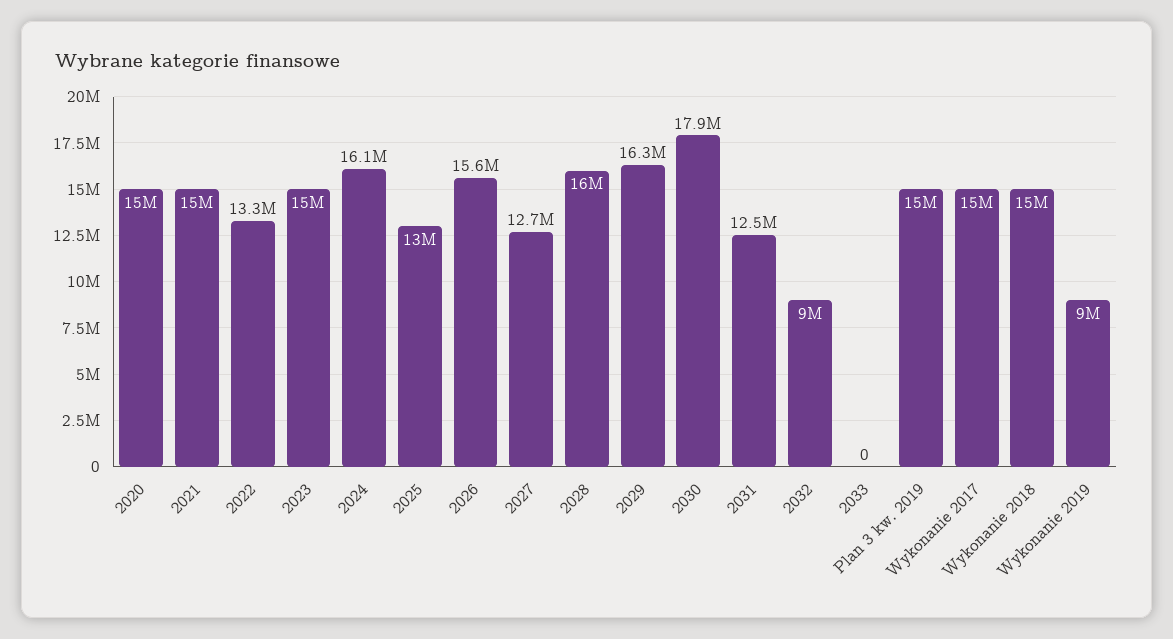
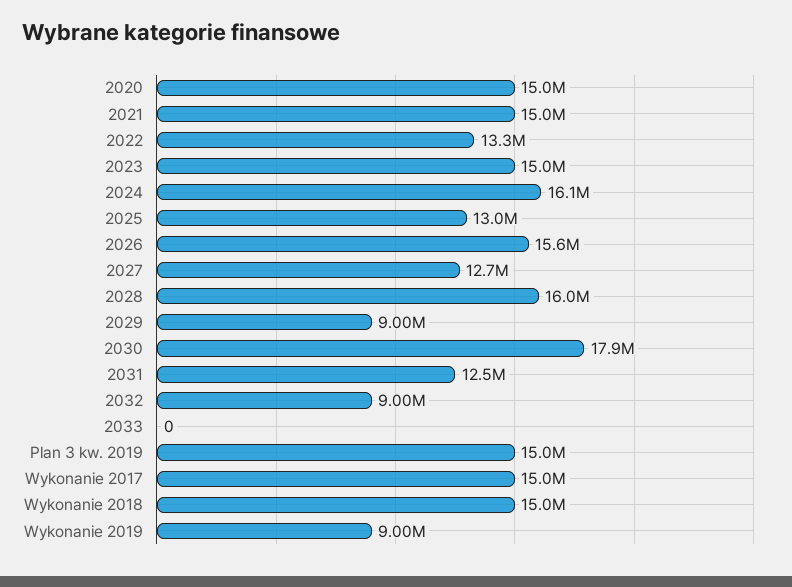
  {
    "2020": 15000000,
    "2021": 15000000,
    "2022": 13300000,
    "2023": 15000000,
    "2024": 16100000,
    "2025": 13000000,
    "2026": 15600000,
    "2027": 12700000,
    "2028": 16000000,
-   "2029": 16300000,
+   "2029": 9000000,
    "2030": 17900000,
    "2031": 12500000,
    "2032": 9000000,
    "2033": 0,
    "Plan 3 kw. 2019": 15000000,
    "Wykonanie 2017": 15000000,
    "Wykonanie 2018": 15000000,
    "Wykonanie 2019": 9000000
  }

